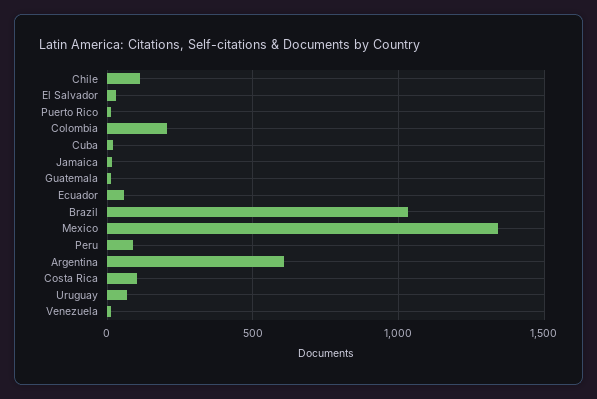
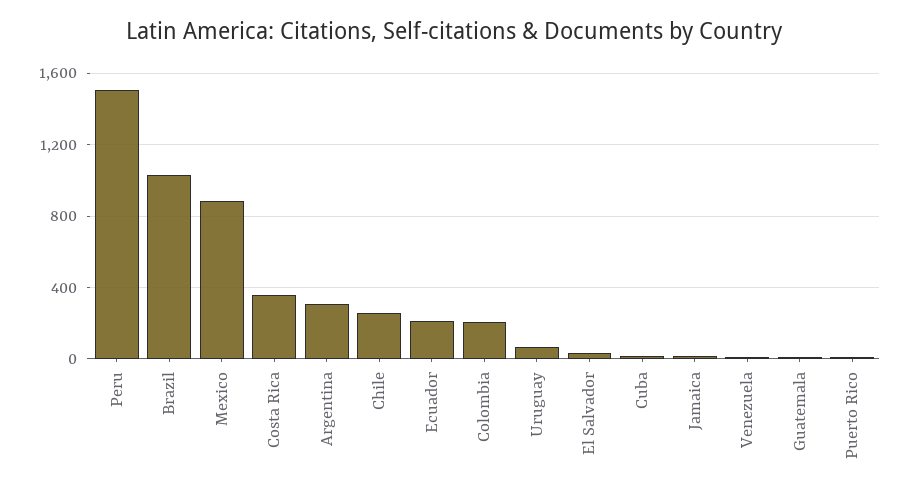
  {
-   "Chile": 100,
+   "Chile": 250,
    "El Salvador": 50,
    "Puerto Rico": 0,
    "Colombia": 200,
    "Cuba": 0,
    "Jamaica": 0,
    "Guatemala": 0,
-   "Ecuador": 50,
+   "Ecuador": 200,
    "Brazil": 1050,
-   "Mexico": 1350,
+   "Mexico": 900,
-   "Peru": 100,
+   "Peru": 1500,
-   "Argentina": 600,
+   "Argentina": 300,
-   "Costa Rica": 100,
+   "Costa Rica": 350,
    "Uruguay": 50,
    "Venezuela": 0
  }

